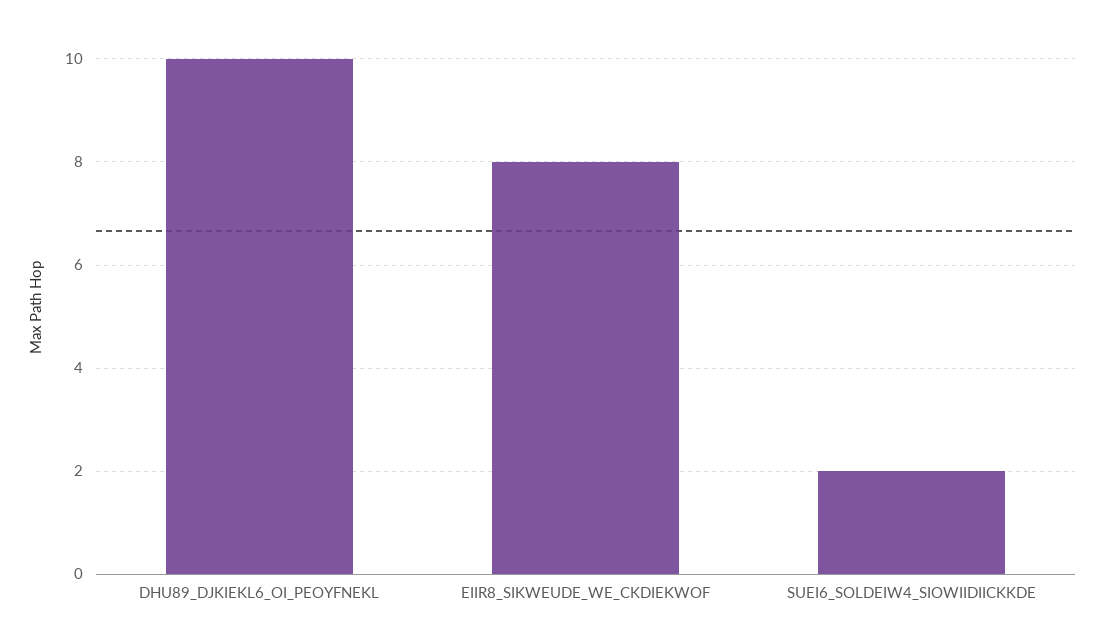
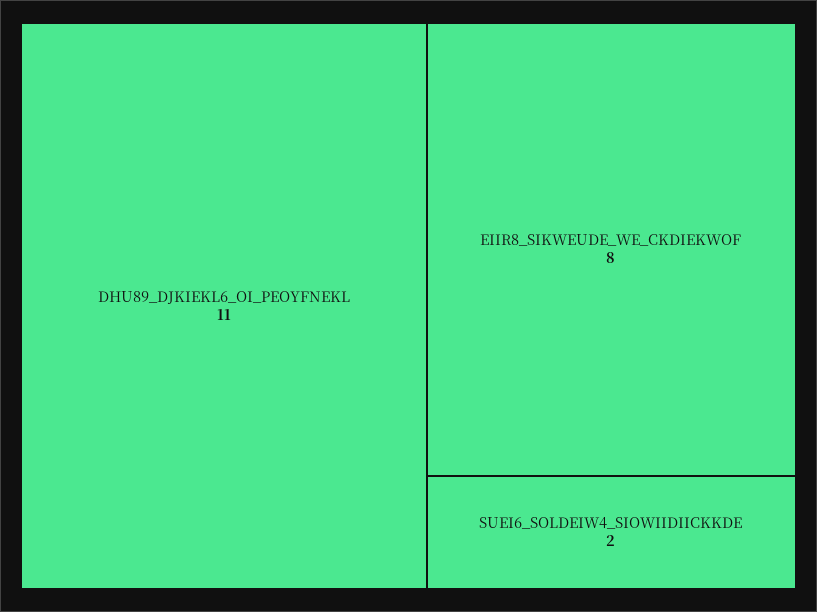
  {
-   "DHU89_DJKIEKL6_OI_PEOYFNEKL": 10,
+   "DHU89_DJKIEKL6_OI_PEOYFNEKL": 11,
    "EIIR8_SIKWEUDE_WE_CKDIEKWOF": 8,
    "SUEI6_SOLDEIW4_SIOWIIDIICKKDE": 2
  }

